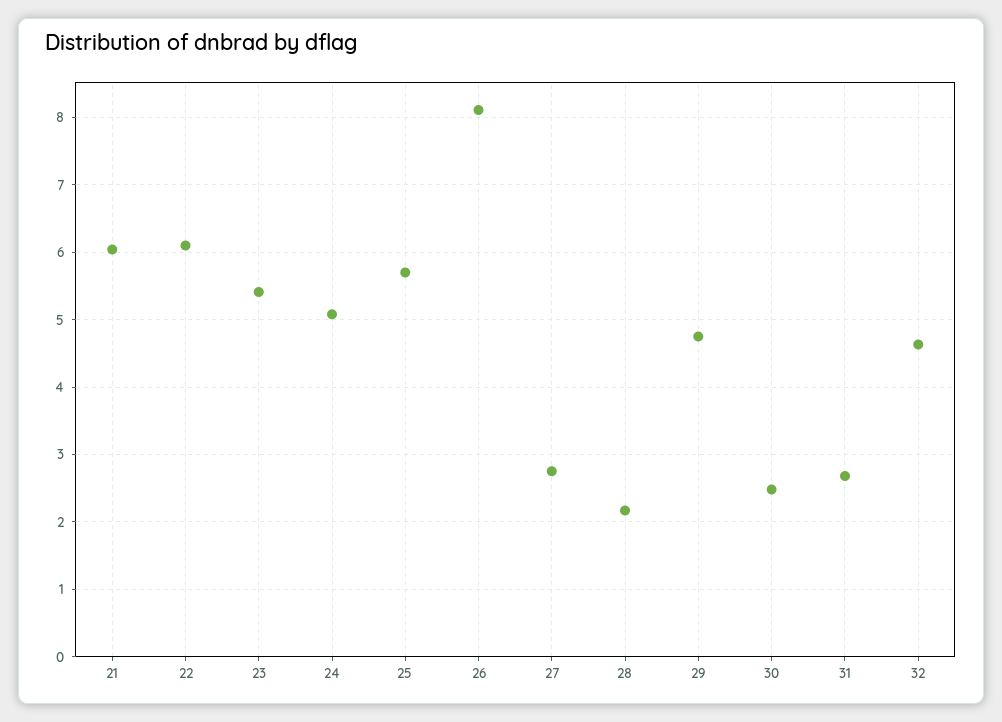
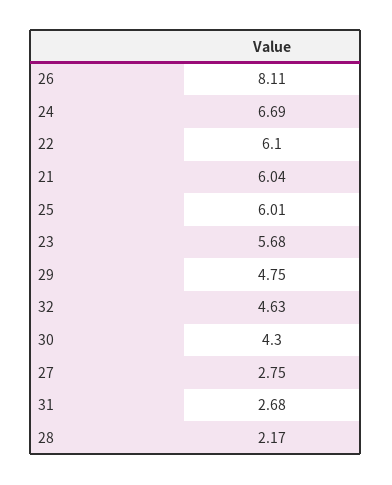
  {
    "21": 6.04,
    "22": 6.1,
-   "23": 5.4,
+   "23": 5.68,
-   "24": 5.1,
+   "24": 6.69,
-   "25": 5.7,
+   "25": 6.01,
    "26": 8.11,
    "27": 2.75,
    "28": 2.17,
    "29": 4.75,
-   "30": 2.5,
+   "30": 4.3,
    "31": 2.68,
    "32": 4.63
  }

